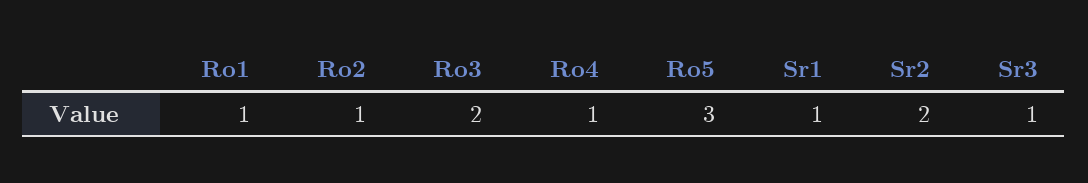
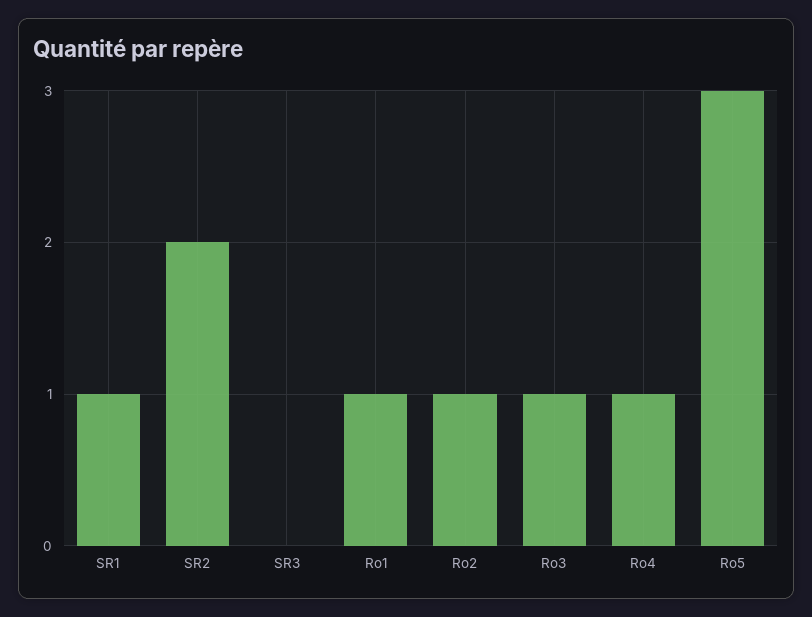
  {
    "Ro1": 1,
    "Ro2": 1,
-   "Ro3": 2,
+   "Ro3": 1,
    "Ro4": 1,
    "Ro5": 3,
    "Sr1": 1,
    "Sr2": 2,
-   "Sr3": 1
+   "Sr3": 0
  }

